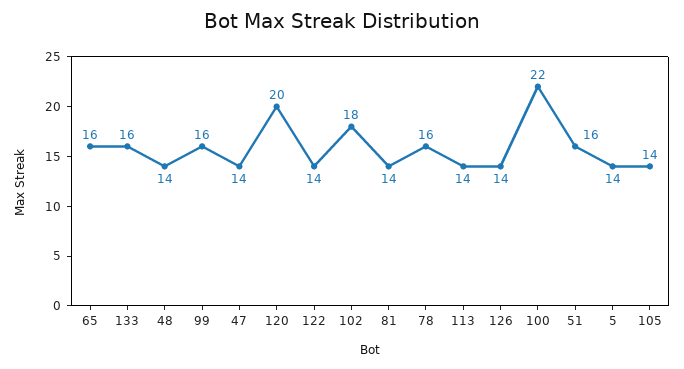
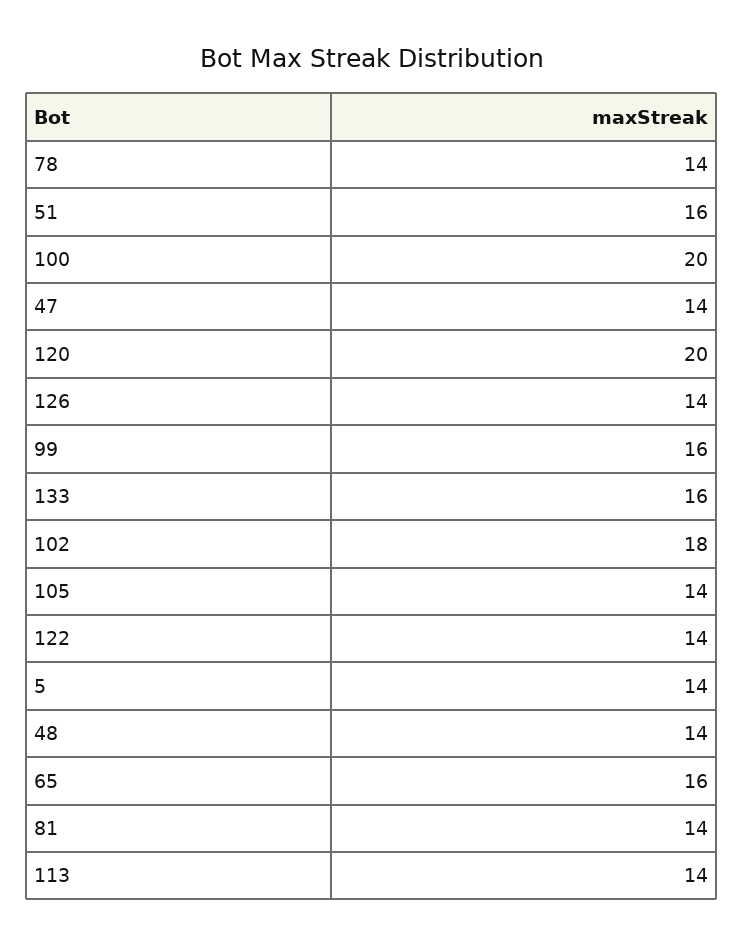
  {
    "65": 16,
    "133": 16,
    "48": 14,
    "99": 16,
    "47": 14,
    "120": 20,
    "122": 14,
    "102": 18,
    "81": 14,
-   "78": 16,
+   "78": 14,
    "113": 14,
    "126": 14,
-   "100": 22,
+   "100": 20,
    "51": 16,
    "5": 14,
    "105": 14
  }

